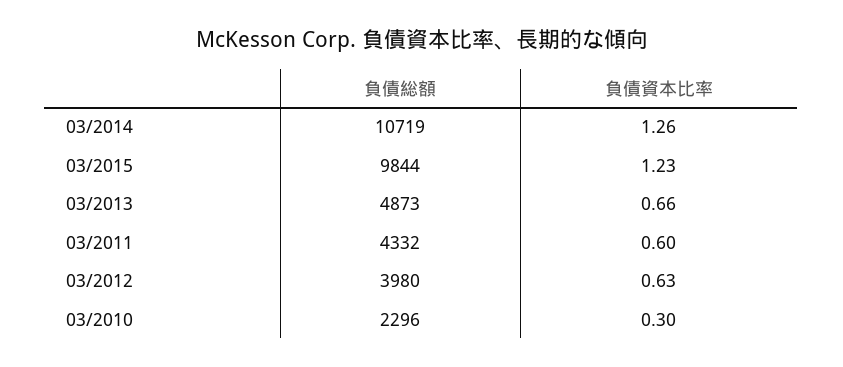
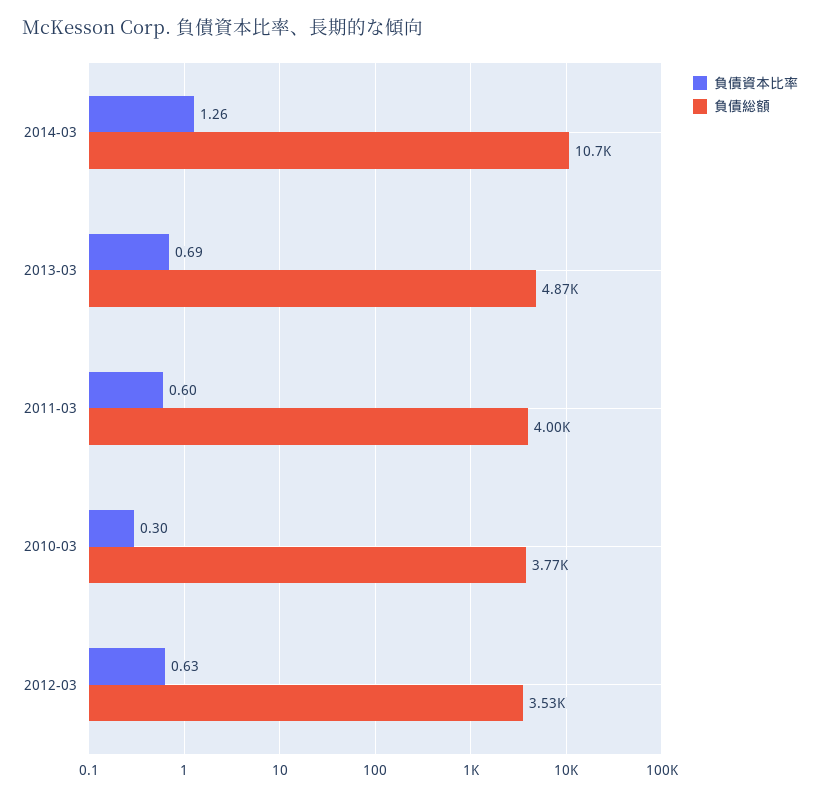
  {
    "負債総額": {
      "03/2014": 10719,
-     "03/2015": 9844,
      "03/2013": 4873,
-     "03/2011": 4332,
+     "03/2011": 4000,
-     "03/2012": 3980,
+     "03/2012": 3530,
-     "03/2010": 2296
+     "03/2010": 3770
    },
    "負債資本比率": {
      "03/2014": 1.26,
-     "03/2015": 1.23,
-     "03/2013": 0.66,
+     "03/2013": 0.69,
      "03/2011": 0.6,
      "03/2012": 0.63,
      "03/2010": 0.3
    }
  }

